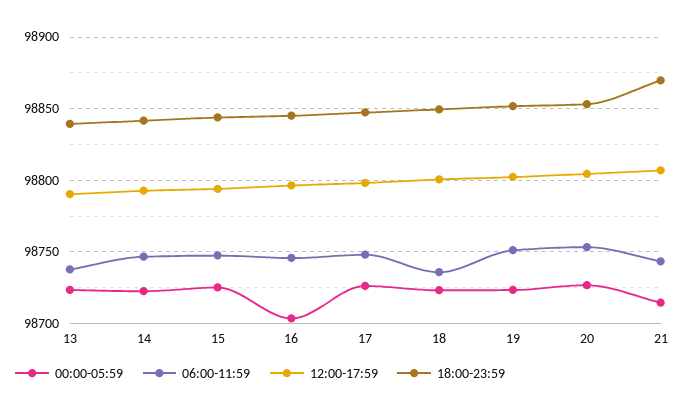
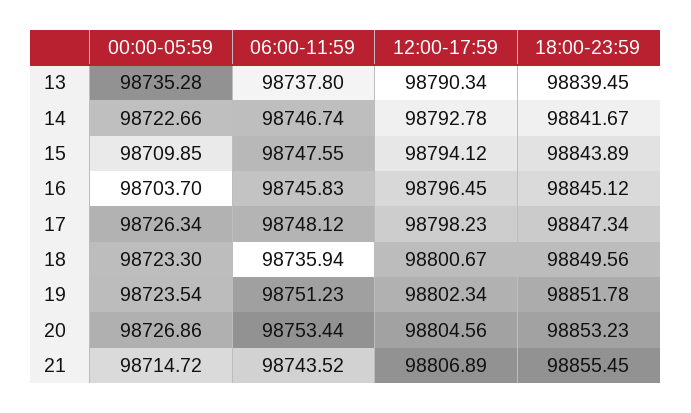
  {
    "00:00-05:59": {
-     "13": 98725,
+     "13": 98735.28,
      "14": 98722.66,
-     "15": 98725,
+     "15": 98709.85,
      "16": 98703.7,
      "17": 98726.34,
      "18": 98723.3,
      "19": 98723.54,
      "20": 98726.86,
      "21": 98714.72
    },
    "06:00-11:59": {
      "13": 98737.8,
      "14": 98746.74,
      "15": 98747.55,
      "16": 98745.83,
      "17": 98748.12,
      "18": 98735.94,
      "19": 98751.23,
      "20": 98753.44,
      "21": 98743.52
    },
    "12:00-17:59": {
      "13": 98790.34,
      "14": 98792.78,
      "15": 98794.12,
      "16": 98796.45,
      "17": 98798.23,
      "18": 98800.67,
      "19": 98802.34,
      "20": 98804.56,
      "21": 98806.89
    },
    "18:00-23:59": {
      "13": 98839.45,
      "14": 98841.67,
      "15": 98843.89,
      "16": 98845.12,
      "17": 98847.34,
      "18": 98849.56,
      "19": 98851.78,
      "20": 98853.23,
-     "21": 98870
+     "21": 98855.45
    }
  }

